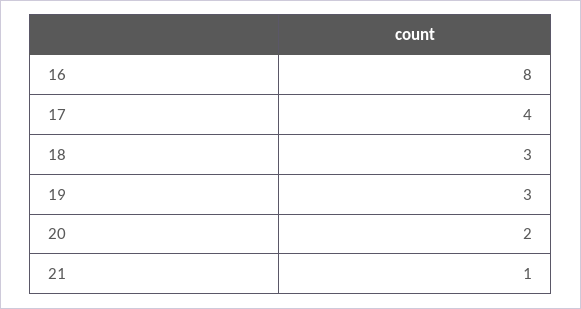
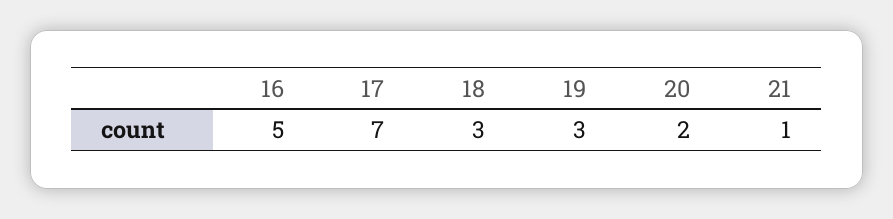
  {
-   "16": 8,
+   "16": 5,
-   "17": 4,
+   "17": 7,
    "18": 3,
    "19": 3,
    "20": 2,
    "21": 1
  }

